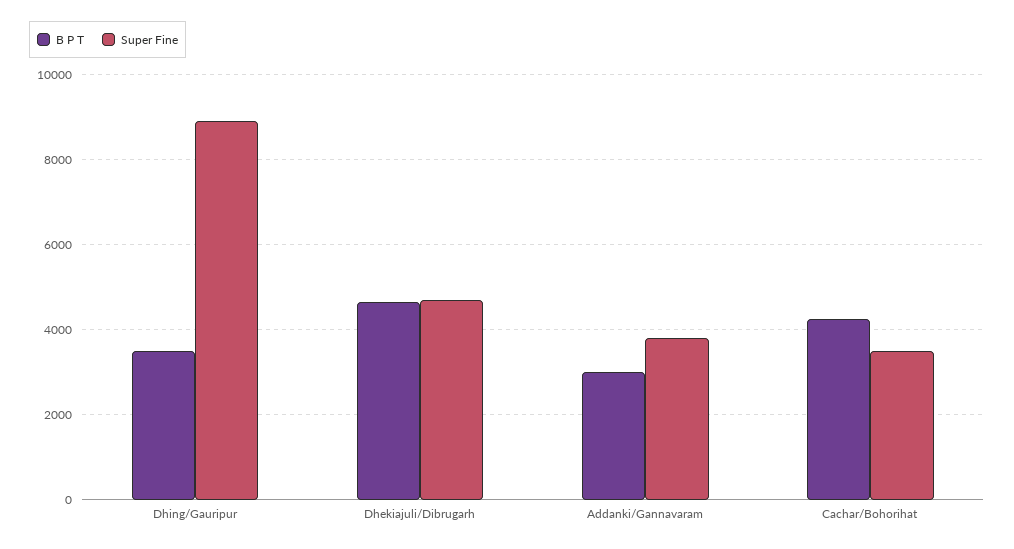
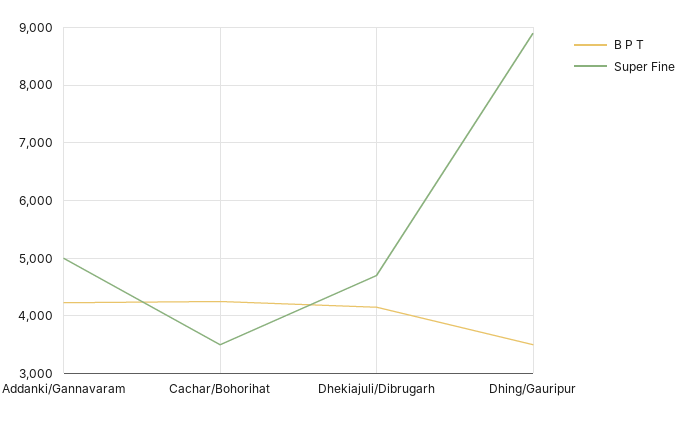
  {
    "B P T": {
      "Dhing/Gauripur": 3600,
-     "Dhekiajuli/Dibrugarh": 4600,
+     "Dhekiajuli/Dibrugarh": 4200,
-     "Addanki/Gannavaram": 3000,
+     "Addanki/Gannavaram": 4200,
      "Cachar/Bohorihat": 4200
    },
    "Super Fine": {
      "Dhing/Gauripur": 9000,
      "Dhekiajuli/Dibrugarh": 4800,
-     "Addanki/Gannavaram": 3800,
+     "Addanki/Gannavaram": 5000,
      "Cachar/Bohorihat": 3600
    }
  }

